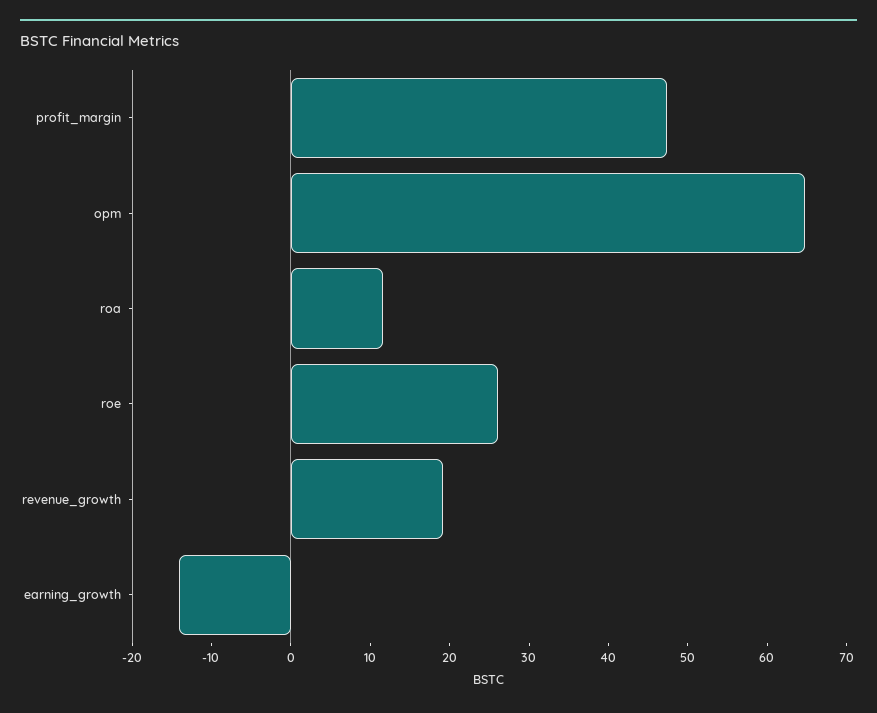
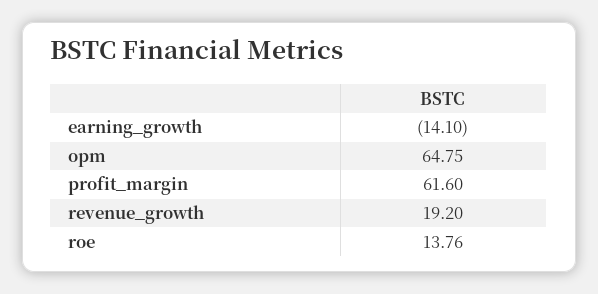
  {
-   "profit_margin": 48,
+   "profit_margin": 61.6,
    "opm": 64.75,
-   "roa": 12,
-   "roe": 26,
+   "roe": 13.76,
    "revenue_growth": 19.2,
    "earning_growth": -14.1
  }

